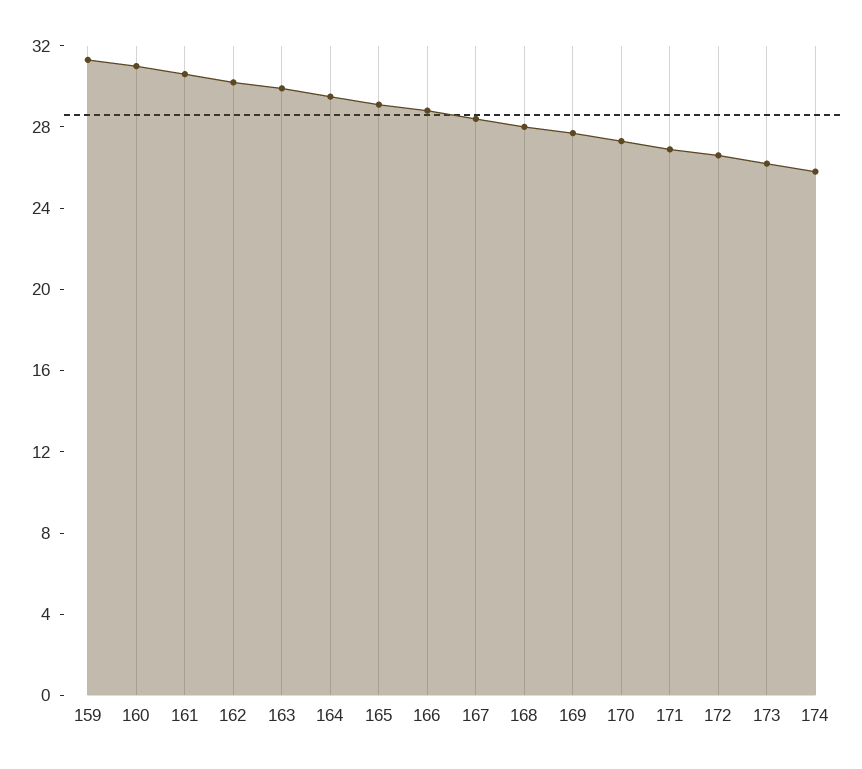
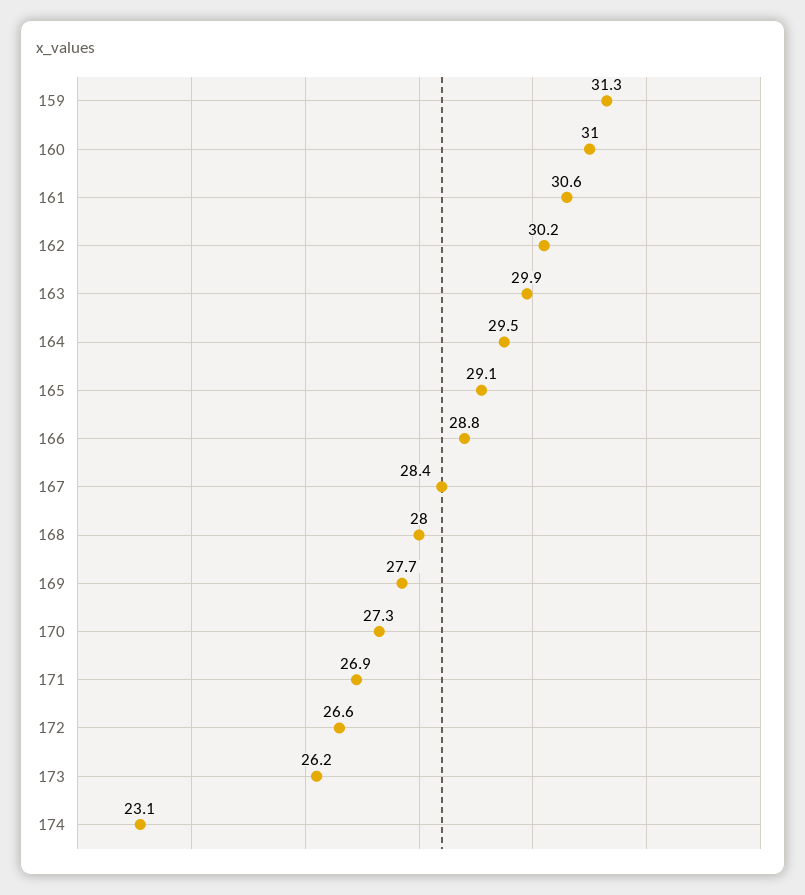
  {
    "159": 31.3,
    "160": 31,
    "161": 30.6,
    "162": 30.2,
    "163": 29.9,
    "164": 29.5,
    "165": 29.1,
    "166": 28.8,
    "167": 28.4,
    "168": 28,
    "169": 27.7,
    "170": 27.3,
    "171": 26.9,
    "172": 26.6,
    "173": 26.2,
-   "174": 26
+   "174": 23.1
  }

